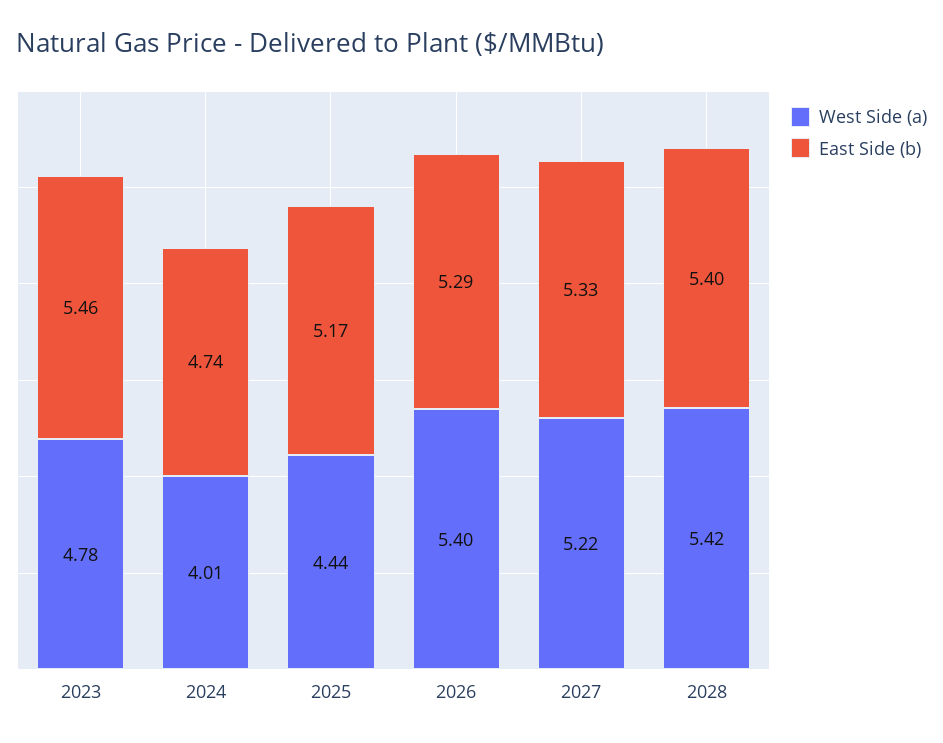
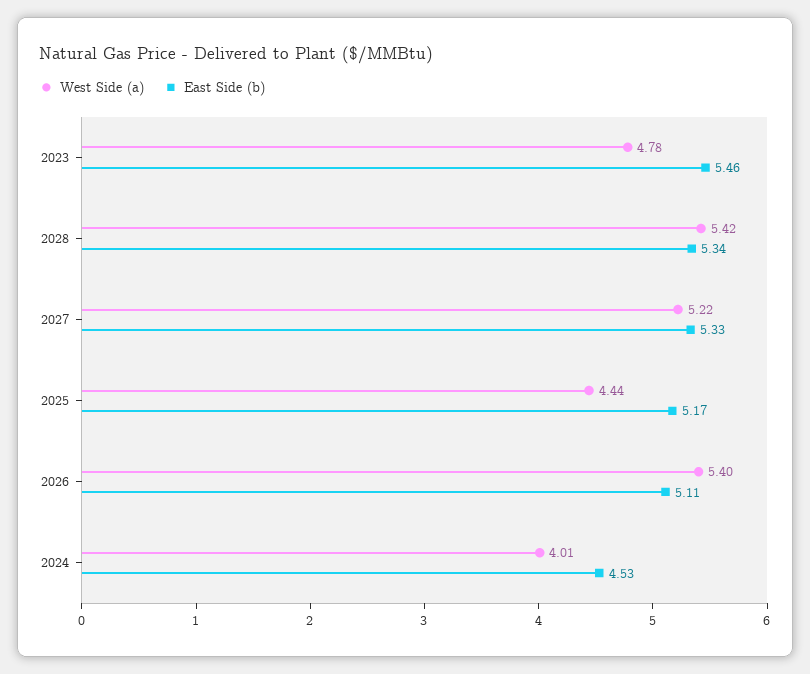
  {
    "West Side (a)": {
      "2023": 4.78,
      "2024": 4.01,
      "2025": 4.44,
      "2026": 5.4,
      "2027": 5.22,
      "2028": 5.42
    },
    "East Side (b)": {
      "2023": 5.46,
-     "2024": 4.74,
+     "2024": 4.53,
      "2025": 5.17,
-     "2026": 5.29,
+     "2026": 5.11,
      "2027": 5.33,
-     "2028": 5.4
+     "2028": 5.34
    }
  }

